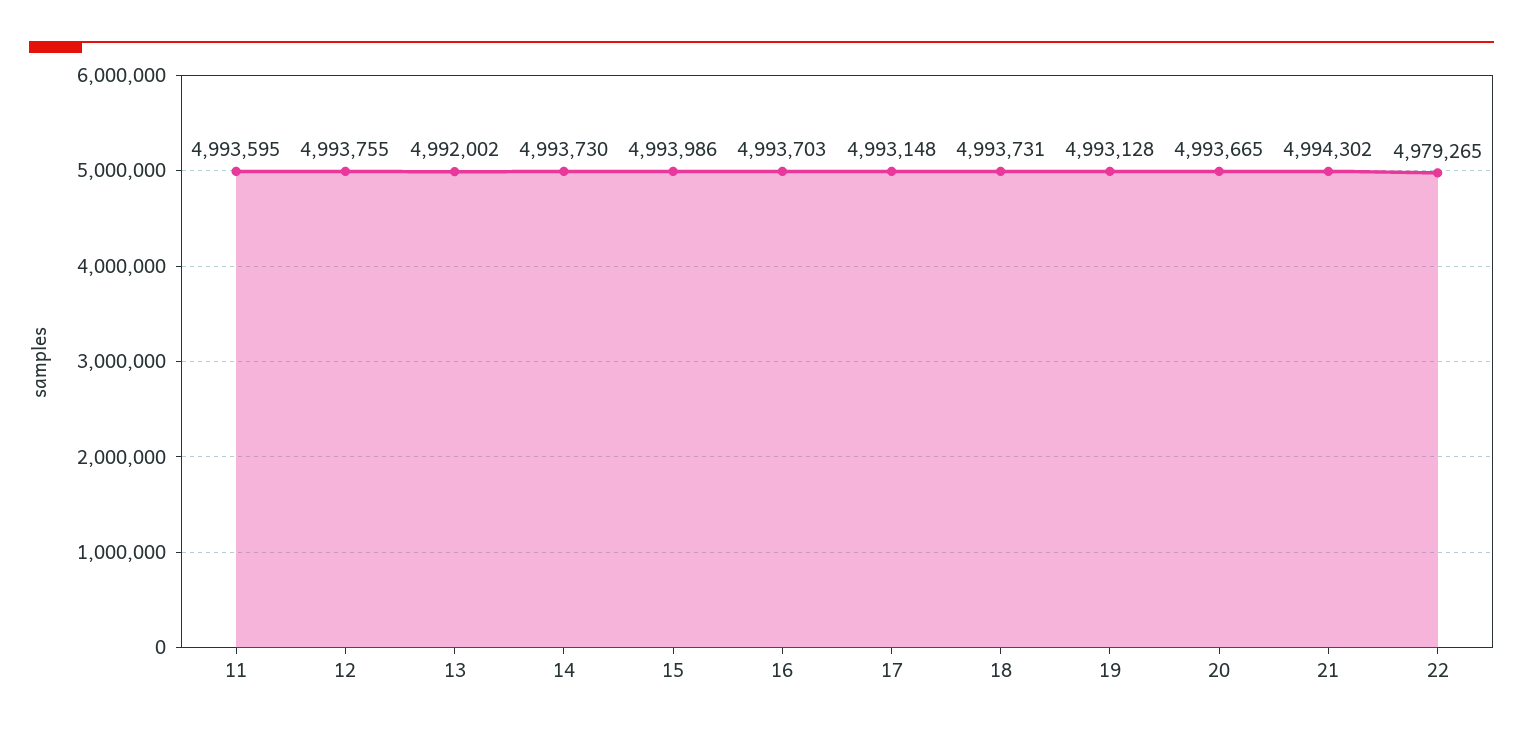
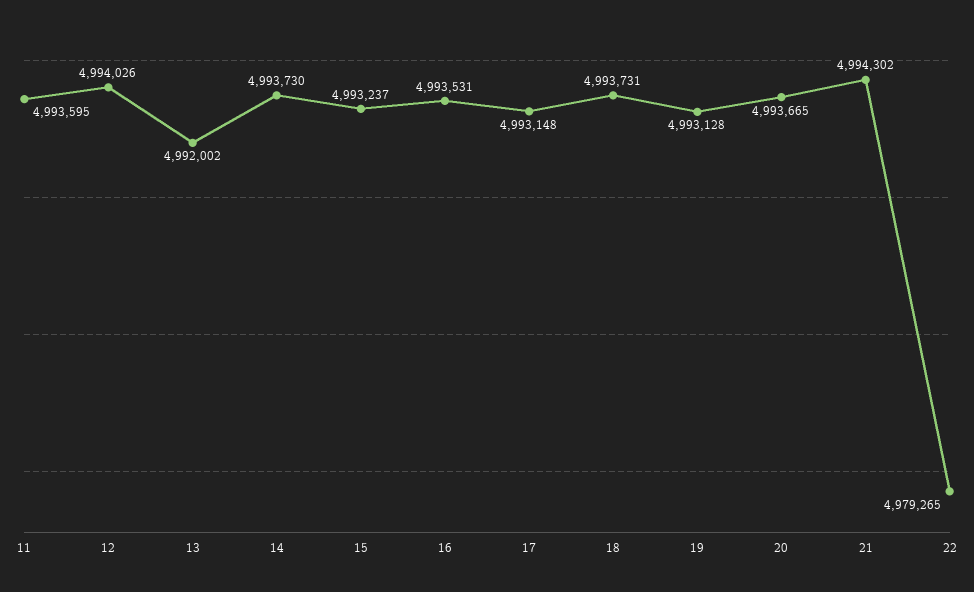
  {
    "11": 4993595,
-   "12": 4993755,
+   "12": 4994026,
    "13": 4992002,
    "14": 4993730,
-   "15": 4993986,
+   "15": 4993237,
-   "16": 4993703,
+   "16": 4993531,
    "17": 4993148,
    "18": 4993731,
    "19": 4993128,
    "20": 4993665,
    "21": 4994302,
    "22": 4979265
  }

